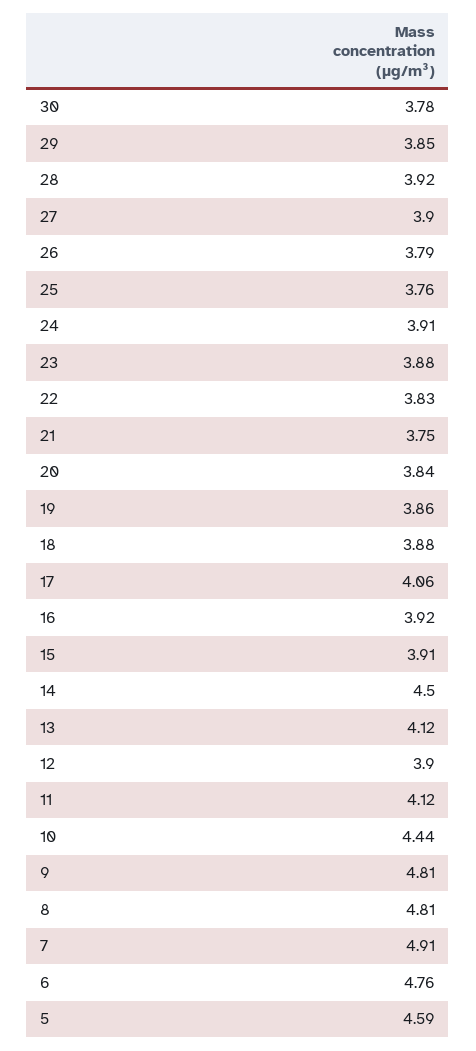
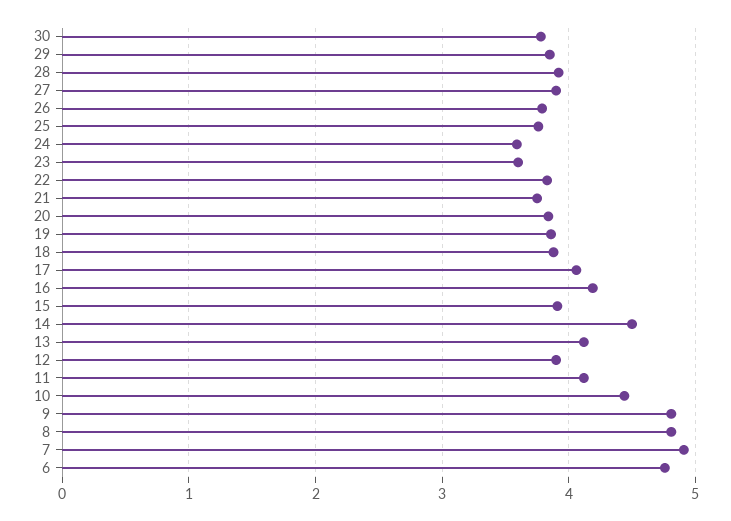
  {
    "30": 3.78,
    "29": 3.85,
    "28": 3.92,
    "27": 3.9,
    "26": 3.79,
    "25": 3.76,
-   "24": 3.91,
+   "24": 3.6,
-   "23": 3.88,
+   "23": 3.6,
    "22": 3.83,
    "21": 3.75,
    "20": 3.84,
    "19": 3.86,
    "18": 3.88,
    "17": 4.06,
-   "16": 3.92,
+   "16": 4.2,
    "15": 3.91,
    "14": 4.5,
    "13": 4.12,
    "12": 3.9,
    "11": 4.12,
    "10": 4.44,
    "9": 4.81,
    "8": 4.81,
    "7": 4.91,
-   "6": 4.76,
+   "6": 4.76
-   "5": 4.59
  }

